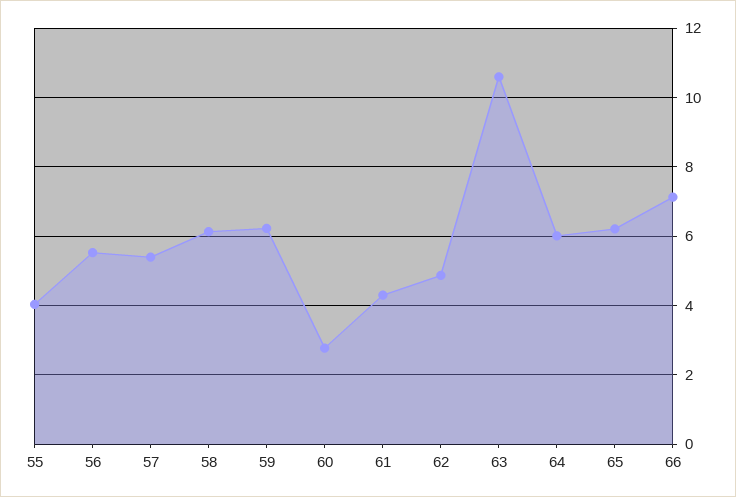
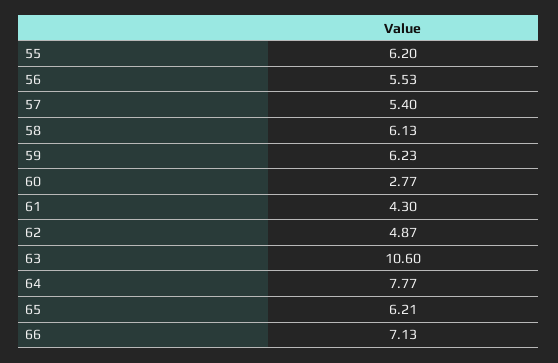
  {
-   "55": 4,
+   "55": 6.2,
    "56": 5.53,
    "57": 5.4,
    "58": 6.13,
    "59": 6.23,
    "60": 2.77,
    "61": 4.3,
    "62": 4.87,
    "63": 10.6,
-   "64": 6,
+   "64": 7.77,
    "65": 6.21,
    "66": 7.13
  }

